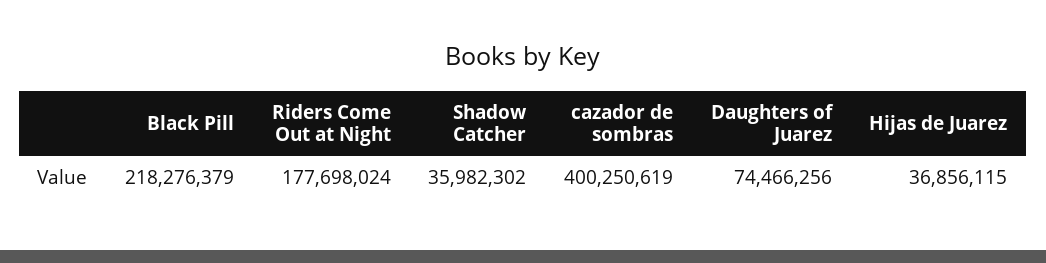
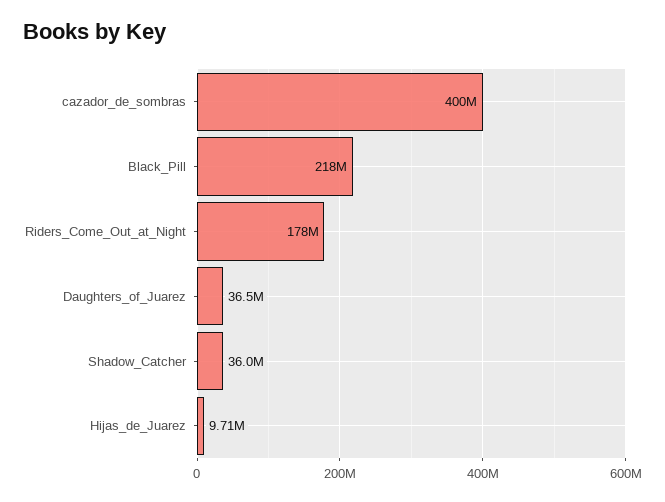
  {
    "Black Pill": 218276379,
    "Riders Come Out at Night": 177698024,
    "Shadow Catcher": 35982302,
    "cazador de sombras": 400250619,
-   "Daughters of Juarez": 74466256,
+   "Daughters of Juarez": 36500000,
-   "Hijas de Juarez": 36856115
+   "Hijas de Juarez": 9710000
  }

